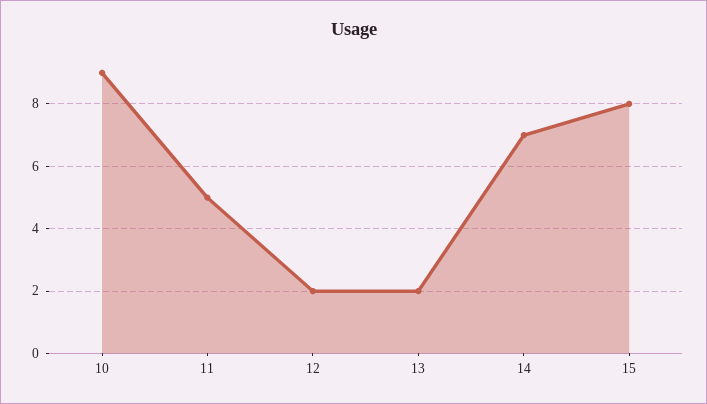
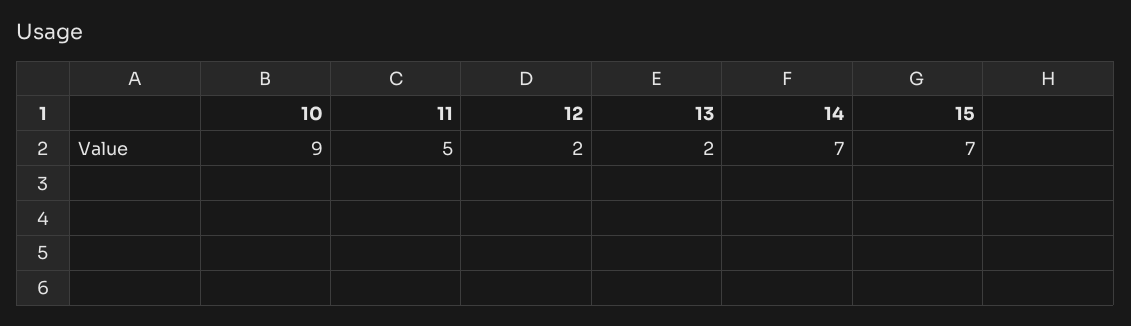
  {
    "10": 9,
    "11": 5,
    "12": 2,
    "13": 2,
    "14": 7,
-   "15": 8
+   "15": 7
  }

